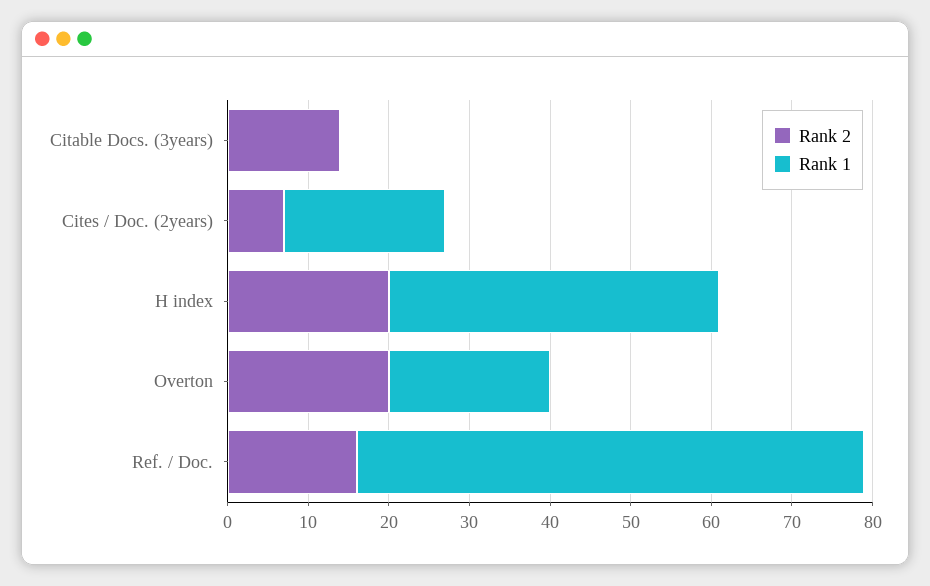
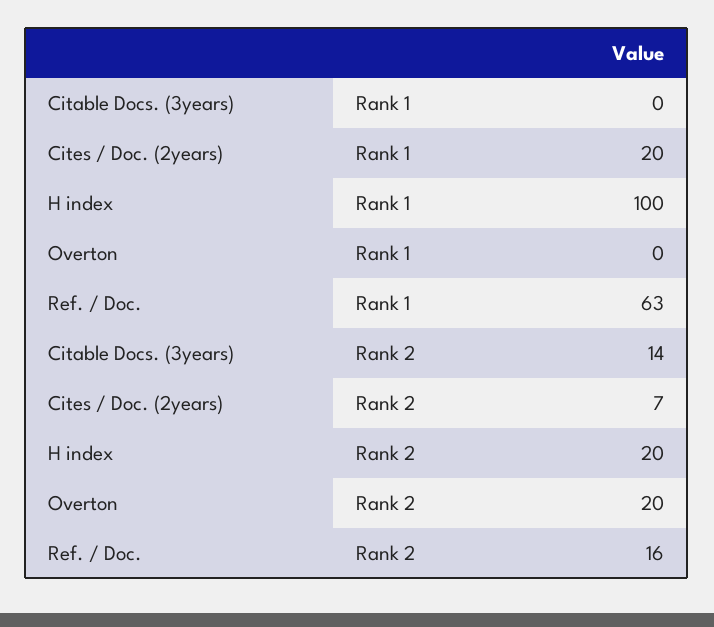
  {
    "Rank 2": {
      "Citable Docs. (3years)": 14,
      "Cites / Doc. (2years)": 7,
      "H index": 20,
      "Overton": 20,
      "Ref. / Doc.": 16
    },
    "Rank 1": {
      "Citable Docs. (3years)": 0,
      "Cites / Doc. (2years)": 20,
-     "H index": 41,
+     "H index": 100,
-     "Overton": 20,
+     "Overton": 0,
      "Ref. / Doc.": 63
    }
  }

